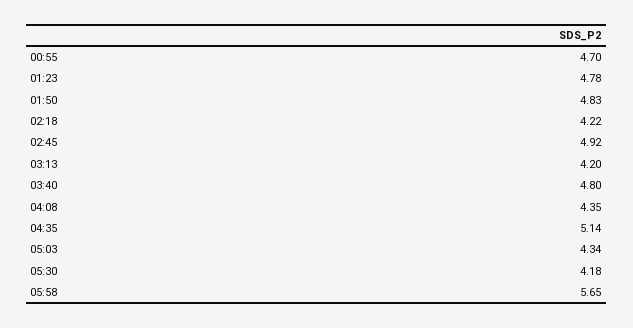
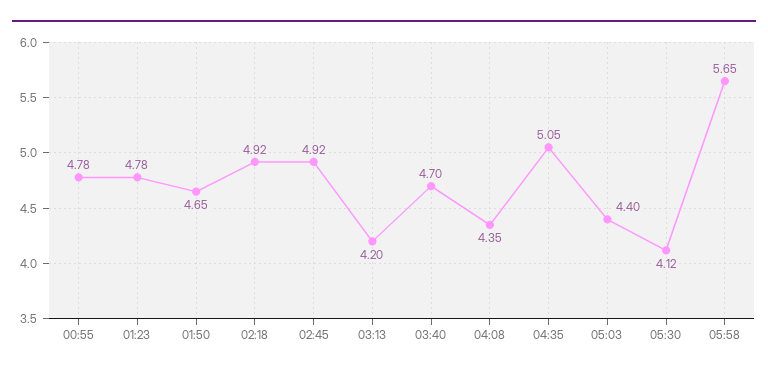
  {
-   "00:55": 4.7,
+   "00:55": 4.78,
    "01:23": 4.78,
-   "01:50": 4.83,
+   "01:50": 4.65,
-   "02:18": 4.22,
+   "02:18": 4.92,
    "02:45": 4.92,
    "03:13": 4.2,
-   "03:40": 4.8,
+   "03:40": 4.7,
    "04:08": 4.35,
-   "04:35": 5.14,
+   "04:35": 5.05,
-   "05:03": 4.34,
+   "05:03": 4.4,
-   "05:30": 4.18,
+   "05:30": 4.12,
    "05:58": 5.65
  }

